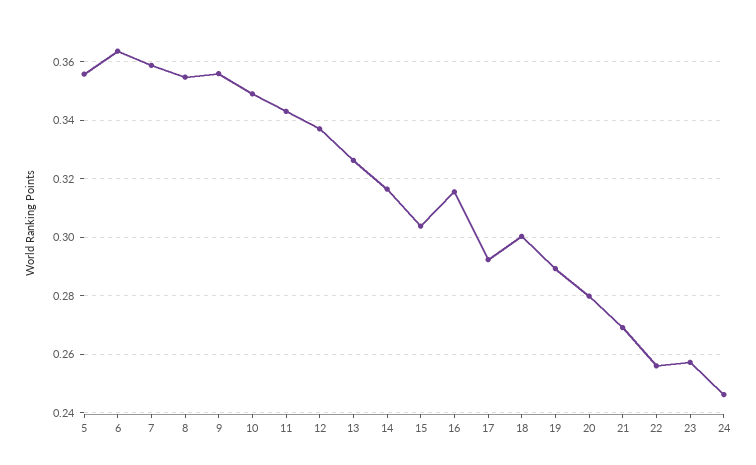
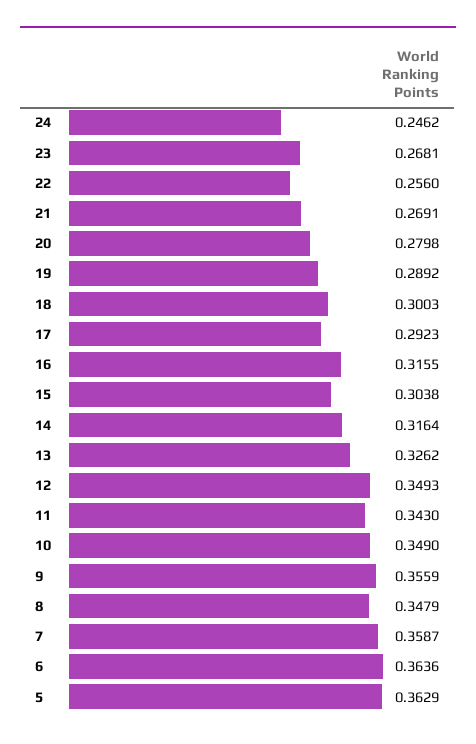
  {
-   "5": 0.355,
+   "5": 0.3629,
    "6": 0.3636,
    "7": 0.3587,
-   "8": 0.355,
+   "8": 0.3479,
    "9": 0.3559,
    "10": 0.349,
    "11": 0.343,
-   "12": 0.3375,
+   "12": 0.3493,
    "13": 0.3262,
    "14": 0.3164,
    "15": 0.3038,
    "16": 0.3155,
    "17": 0.2923,
    "18": 0.3003,
    "19": 0.2892,
    "20": 0.2798,
    "21": 0.2691,
    "22": 0.256,
-   "23": 0.2575,
+   "23": 0.2681,
    "24": 0.2462
  }

